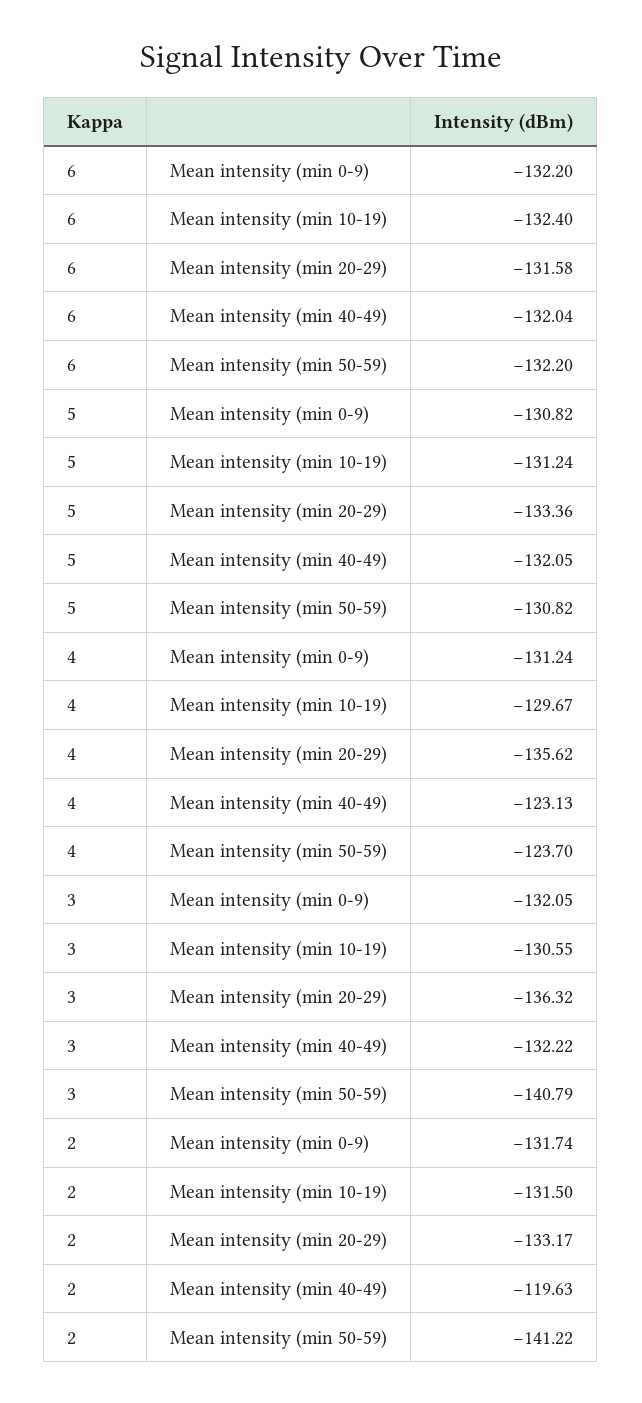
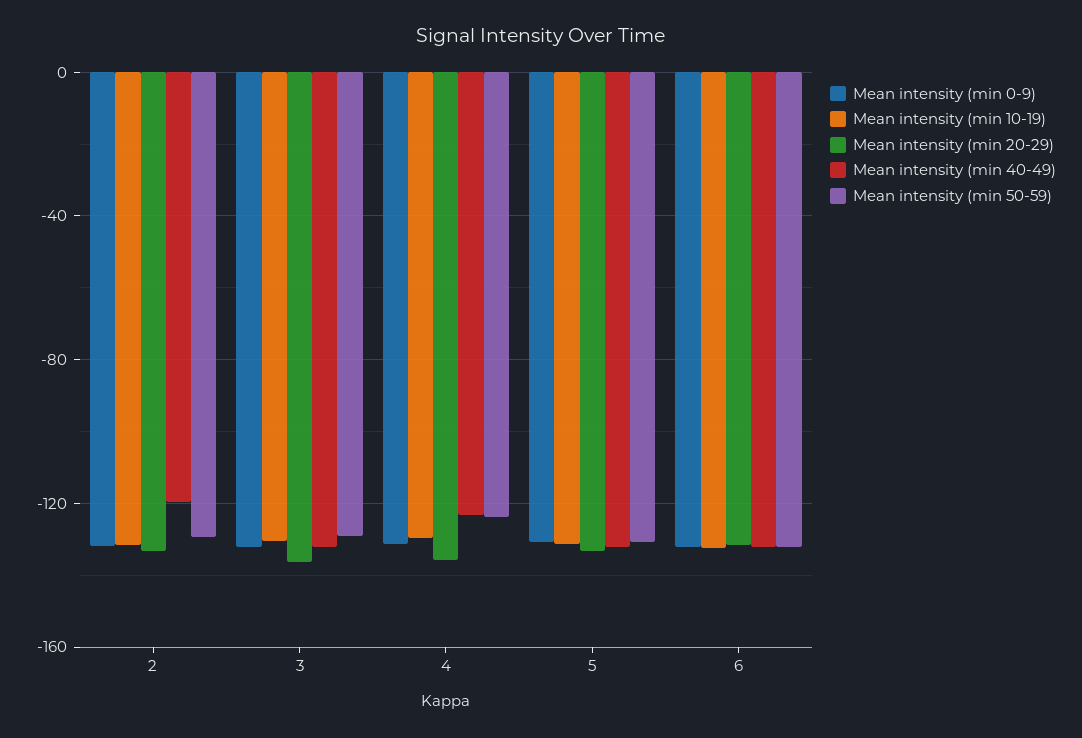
  {
    "Mean intensity (min 0-9)": {
      "6": -132.2,
      "5": -130.82,
      "4": -131.24,
      "3": -132.05,
      "2": -131.74
    },
    "Mean intensity (min 10-19)": {
      "6": -132.4,
      "5": -131.24,
      "4": -129.67,
      "3": -130.55,
      "2": -131.5
    },
    "Mean intensity (min 20-29)": {
      "6": -131.58,
      "5": -133.36,
      "4": -135.62,
      "3": -136.32,
      "2": -133.17
    },
    "Mean intensity (min 40-49)": {
      "6": -132.04,
      "5": -132.05,
      "4": -123.13,
      "3": -132.22,
      "2": -119.63
    },
    "Mean intensity (min 50-59)": {
      "6": -132.2,
      "5": -130.82,
      "4": -123.7,
-     "3": -140.79,
+     "3": -130,
-     "2": -141.22
+     "2": -130
    }
  }

